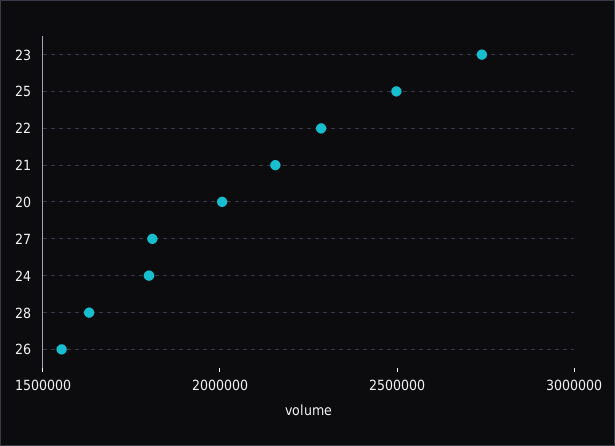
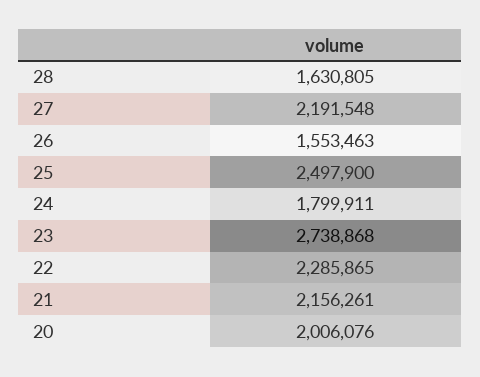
  {
    "23": 2738868,
    "25": 2497900,
    "22": 2285865,
    "21": 2156261,
    "20": 2006076,
-   "27": 1800000,
+   "27": 2191548,
    "24": 1799911,
    "28": 1630805,
    "26": 1553463
  }

